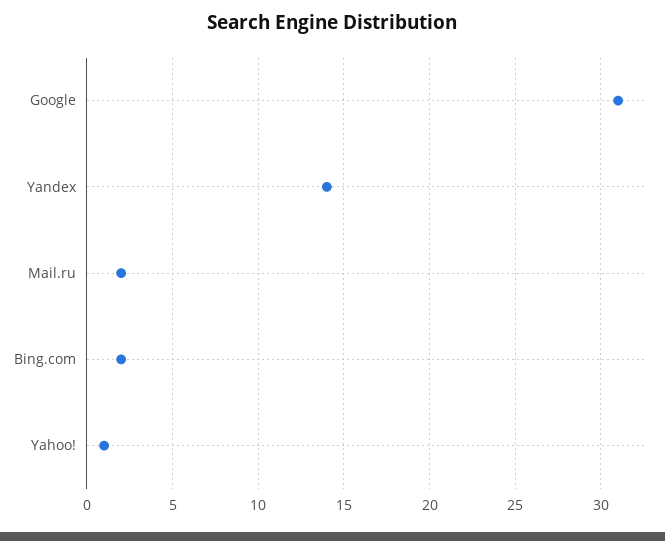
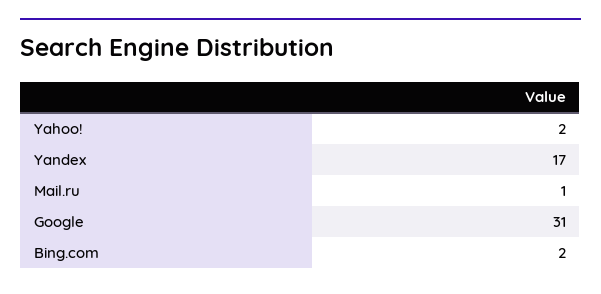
  {
    "Google": 31,
-   "Yandex": 14,
+   "Yandex": 17,
-   "Mail.ru": 2,
+   "Mail.ru": 1,
    "Bing.com": 2,
-   "Yahoo!": 1
+   "Yahoo!": 2
  }

